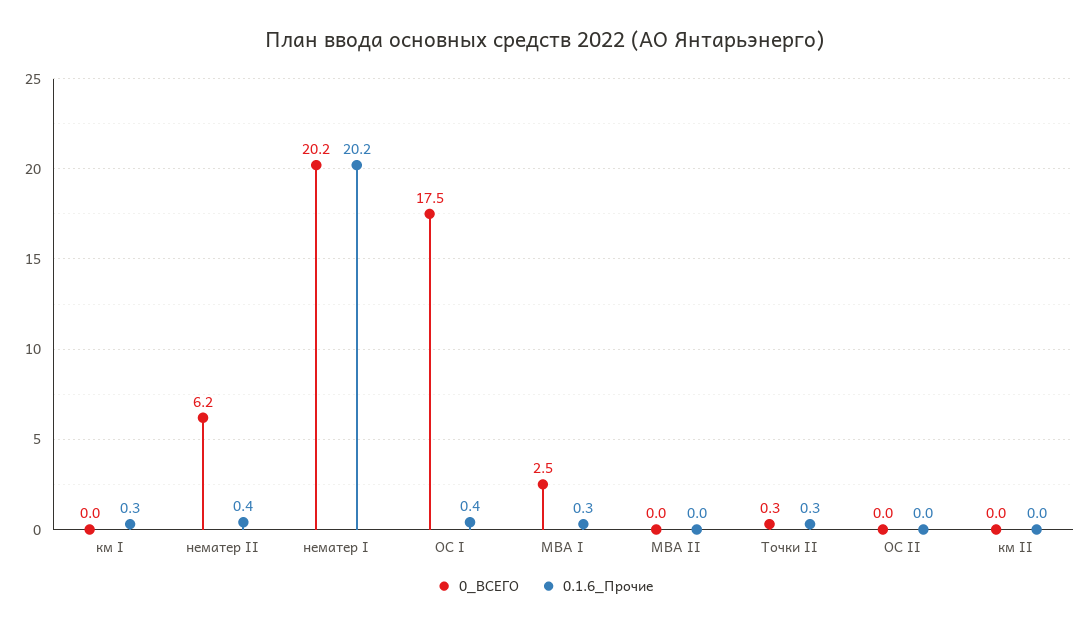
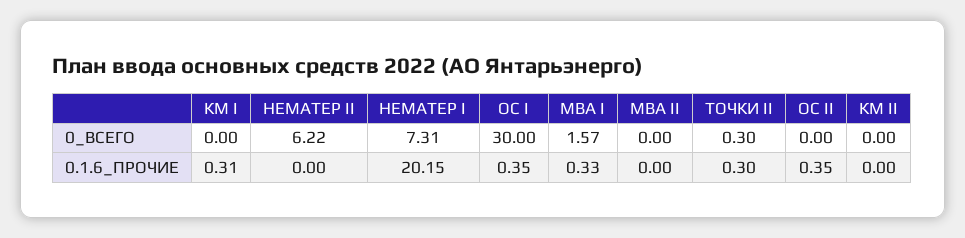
  {
    "0_ВСЕГО": {
      "км I": 0,
      "нематер II": 6.22,
-     "нематер I": 20.2,
+     "нематер I": 7.31,
-     "ОС I": 17.5,
+     "ОС I": 30,
-     "МВА I": 2.5,
+     "МВА I": 1.57,
      "МВА II": 0,
      "Точки II": 0.3,
      "ОС II": 0,
      "км II": 0
    },
    "0.1.6_Прочие": {
      "км I": 0.31,
-     "нематер II": 0.4,
+     "нематер II": 0,
      "нематер I": 20.15,
      "ОС I": 0.35,
      "МВА I": 0.33,
      "МВА II": 0,
      "Точки II": 0.3,
-     "ОС II": 0,
+     "ОС II": 0.35,
      "км II": 0
    }
  }

